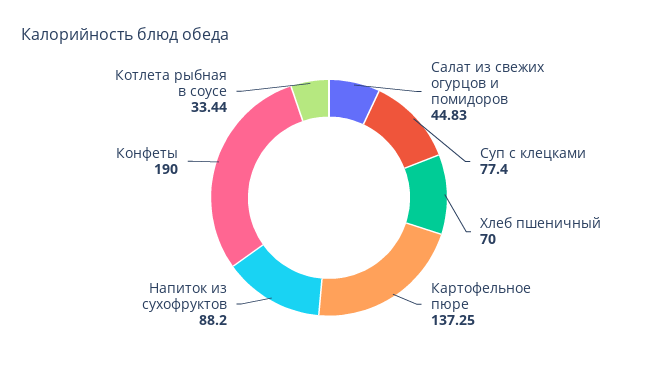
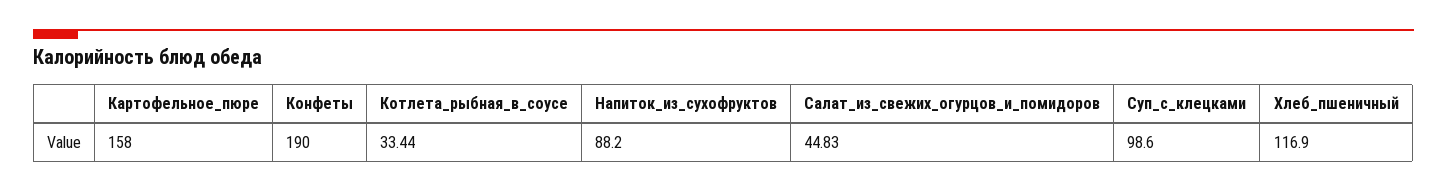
  {
    "Салат из свежих огурцов и помидоров": 44.83,
-   "Суп с клецками": 77.4,
+   "Суп с клецками": 98.6,
-   "Хлеб пшеничный": 70,
+   "Хлеб пшеничный": 116.9,
-   "Картофельное пюре": 137.25,
+   "Картофельное пюре": 158,
    "Напиток из сухофруктов": 88.2,
    "Конфеты": 190,
    "Котлета рыбная в соусе": 33.44
  }

